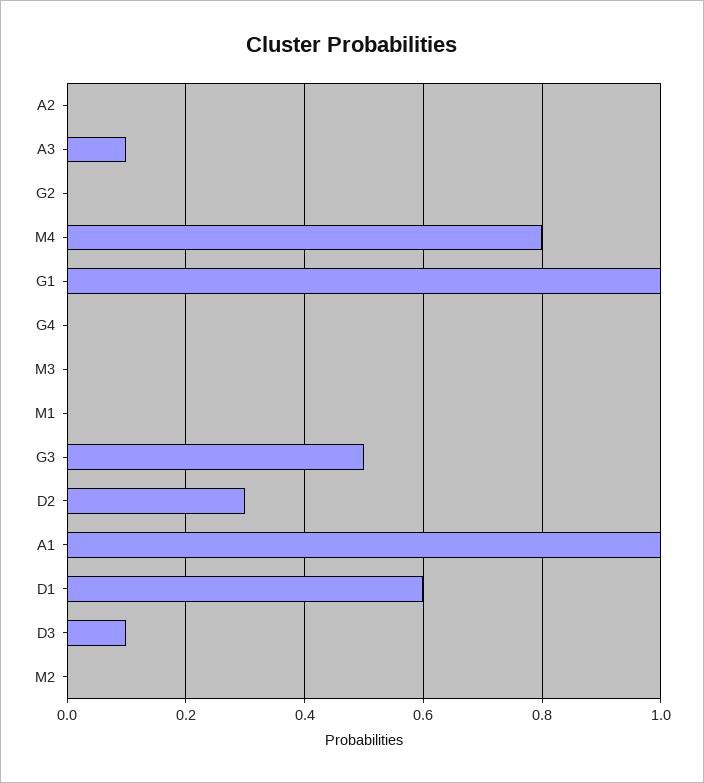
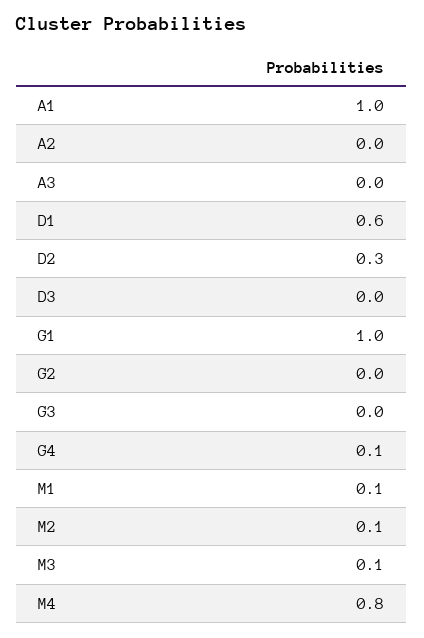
  {
    "A2": 0,
-   "A3": 0.1,
+   "A3": 0,
    "G2": 0,
    "M4": 0.8,
    "G1": 1,
-   "G4": 0,
+   "G4": 0.1,
-   "M3": 0,
+   "M3": 0.1,
-   "M1": 0,
+   "M1": 0.1,
-   "G3": 0.5,
+   "G3": 0,
    "D2": 0.3,
    "A1": 1,
    "D1": 0.6,
-   "D3": 0.1,
+   "D3": 0,
-   "M2": 0
+   "M2": 0.1
  }

